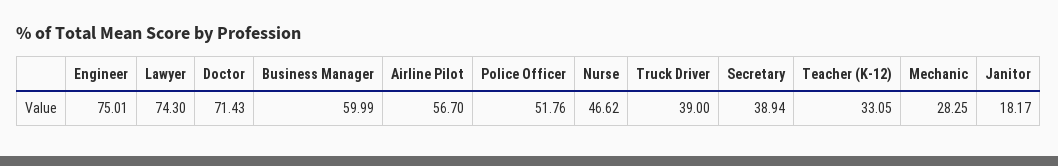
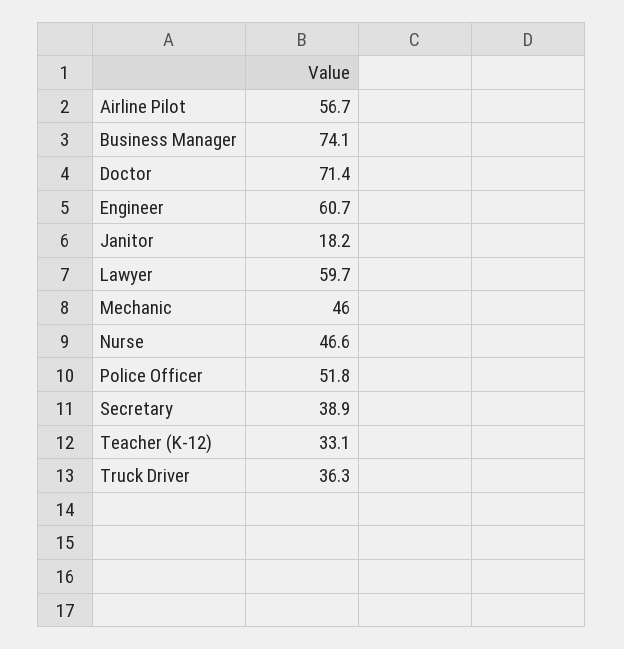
  {
-   "Engineer": 75.01,
+   "Engineer": 60.7,
-   "Lawyer": 74.3,
+   "Lawyer": 59.7,
    "Doctor": 71.43,
-   "Business Manager": 59.99,
+   "Business Manager": 74.1,
    "Airline Pilot": 56.7,
    "Police Officer": 51.76,
    "Nurse": 46.62,
-   "Truck Driver": 39,
+   "Truck Driver": 36.3,
    "Secretary": 38.94,
    "Teacher (K-12)": 33.05,
-   "Mechanic": 28.25,
+   "Mechanic": 46,
    "Janitor": 18.17
  }

